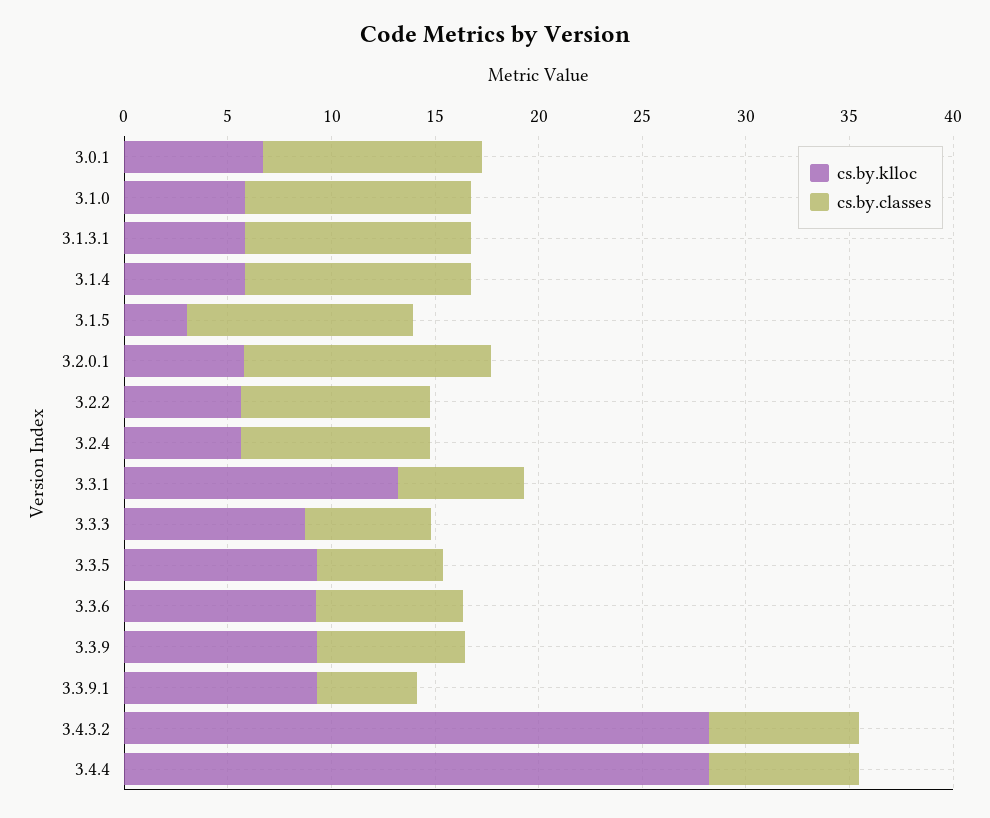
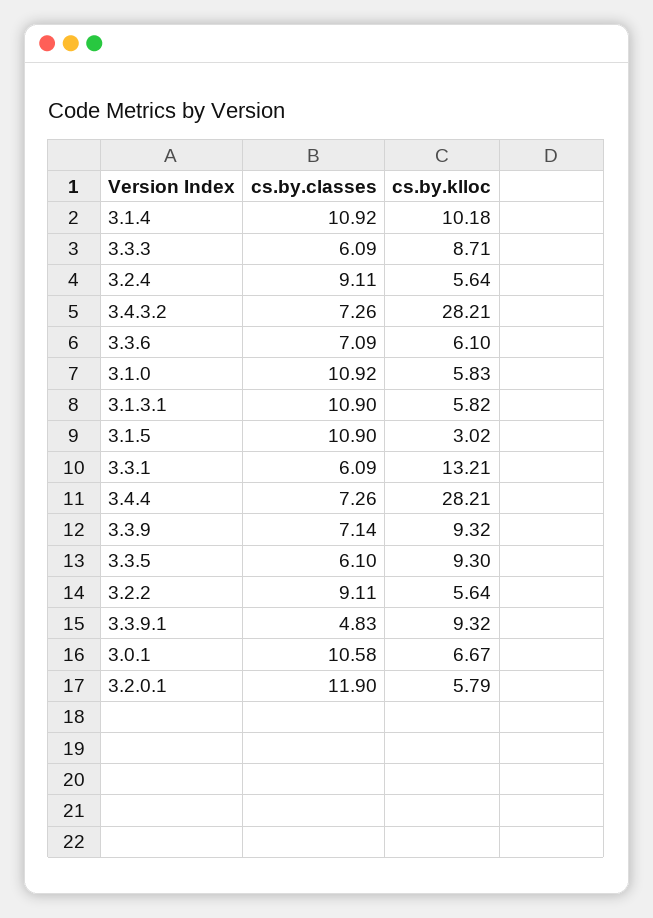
  {
    "cs.by.klloc": {
      "3.0.1": 6.67,
      "3.1.0": 5.83,
      "3.1.3.1": 5.82,
-     "3.1.4": 6,
+     "3.1.4": 10.18,
      "3.1.5": 3.02,
      "3.2.0.1": 5.79,
      "3.2.2": 5.64,
      "3.2.4": 5.64,
      "3.3.1": 13.21,
      "3.3.3": 8.71,
      "3.3.5": 9.3,
-     "3.3.6": 9,
+     "3.3.6": 6.1,
      "3.3.9": 9.32,
      "3.3.9.1": 9.32,
      "3.4.3.2": 28.21,
      "3.4.4": 28.21
    },
    "cs.by.classes": {
      "3.0.1": 10.58,
      "3.1.0": 10.92,
      "3.1.3.1": 10.9,
      "3.1.4": 10.92,
      "3.1.5": 10.9,
      "3.2.0.1": 11.9,
      "3.2.2": 9.11,
      "3.2.4": 9.11,
      "3.3.1": 6.09,
      "3.3.3": 6.09,
      "3.3.5": 6.1,
      "3.3.6": 7.09,
      "3.3.9": 7.14,
      "3.3.9.1": 4.83,
      "3.4.3.2": 7.26,
      "3.4.4": 7.26
    }
  }

